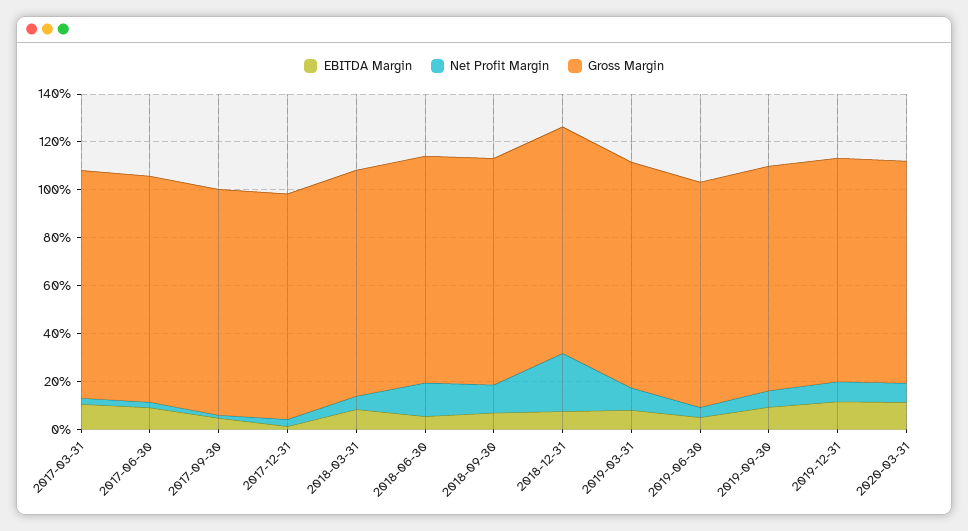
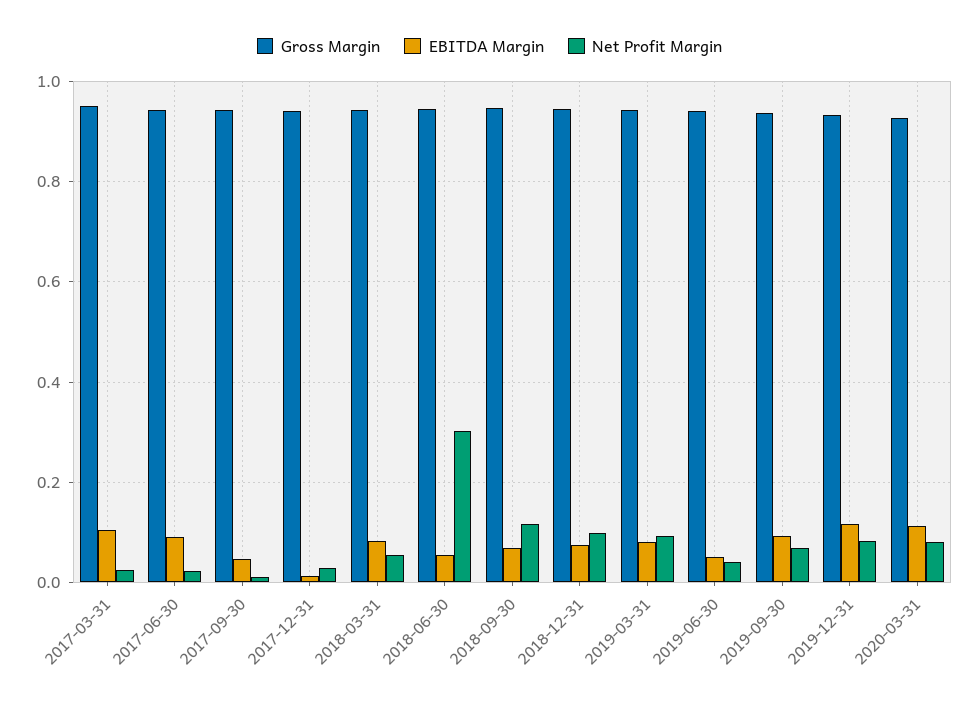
  {
    "EBITDA Margin": {
      "2017-03-31": 0.1,
      "2017-06-30": 0.1,
      "2017-09-30": 0.04,
      "2017-12-31": 0.02,
      "2018-03-31": 0.08,
      "2018-06-30": 0.06,
      "2018-09-30": 0.06,
      "2018-12-31": 0.08,
      "2019-03-31": 0.08,
      "2019-06-30": 0.06,
      "2019-09-30": 0.1,
      "2019-12-31": 0.12,
      "2020-03-31": 0.12
    },
    "Net Profit Margin": {
      "2017-03-31": 0.02,
      "2017-06-30": 0.02,
      "2017-09-30": 0.02,
      "2017-12-31": 0.02,
      "2018-03-31": 0.06,
-     "2018-06-30": 0.15,
+     "2018-06-30": 0.3,
      "2018-09-30": 0.12,
-     "2018-12-31": 0.25,
+     "2018-12-31": 0.1,
      "2019-03-31": 0.1,
      "2019-06-30": 0.04,
      "2019-09-30": 0.06,
      "2019-12-31": 0.08,
      "2020-03-31": 0.08
    },
    "Gross Margin": {
      "2017-03-31": 0.96,
      "2017-06-30": 0.94,
      "2017-09-30": 0.94,
      "2017-12-31": 0.94,
      "2018-03-31": 0.94,
      "2018-06-30": 0.94,
      "2018-09-30": 0.94,
      "2018-12-31": 0.94,
      "2019-03-31": 0.94,
      "2019-06-30": 0.94,
      "2019-09-30": 0.94,
      "2019-12-31": 0.94,
      "2020-03-31": 0.92
    }
  }

